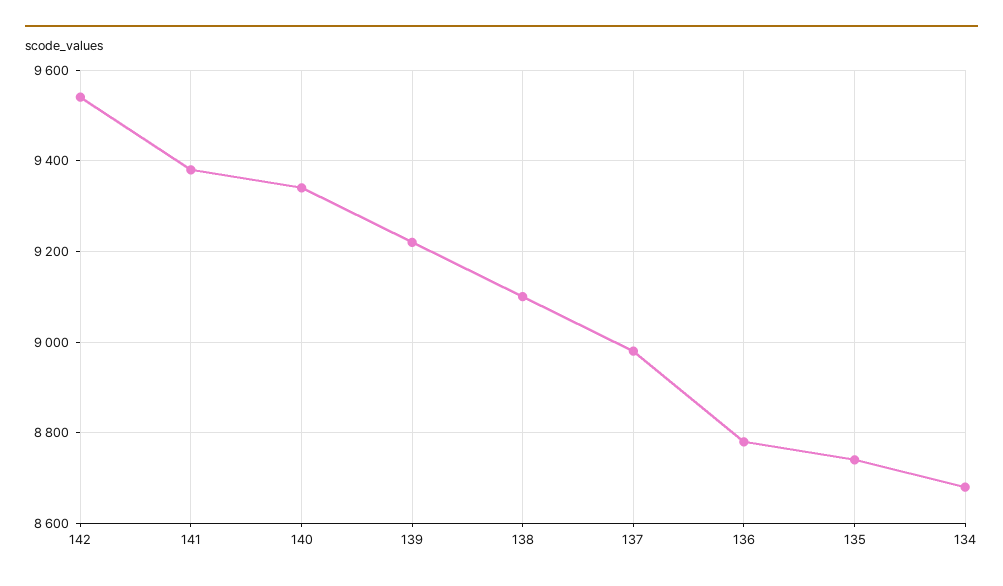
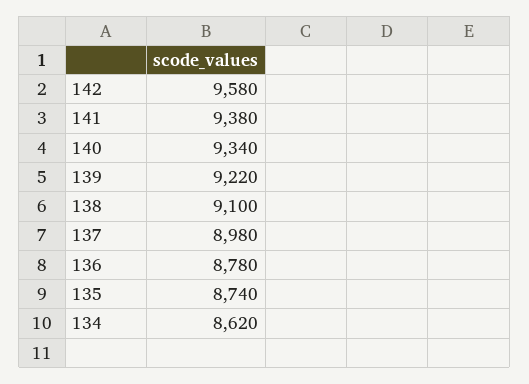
  {
-   "142": 9540,
+   "142": 9580,
    "141": 9380,
    "140": 9340,
    "139": 9220,
    "138": 9100,
    "137": 8980,
    "136": 8780,
    "135": 8740,
-   "134": 8680
+   "134": 8620
  }

